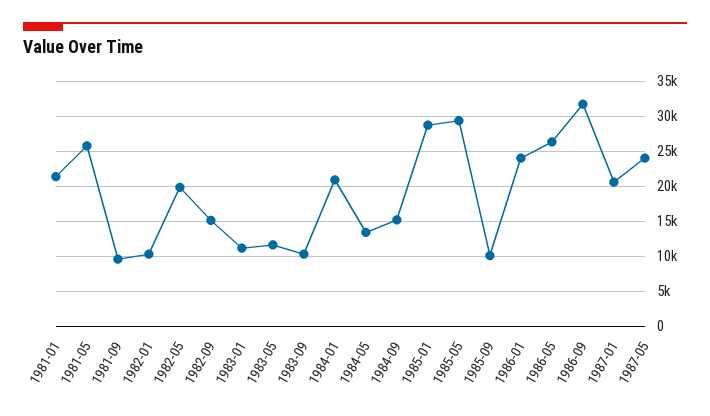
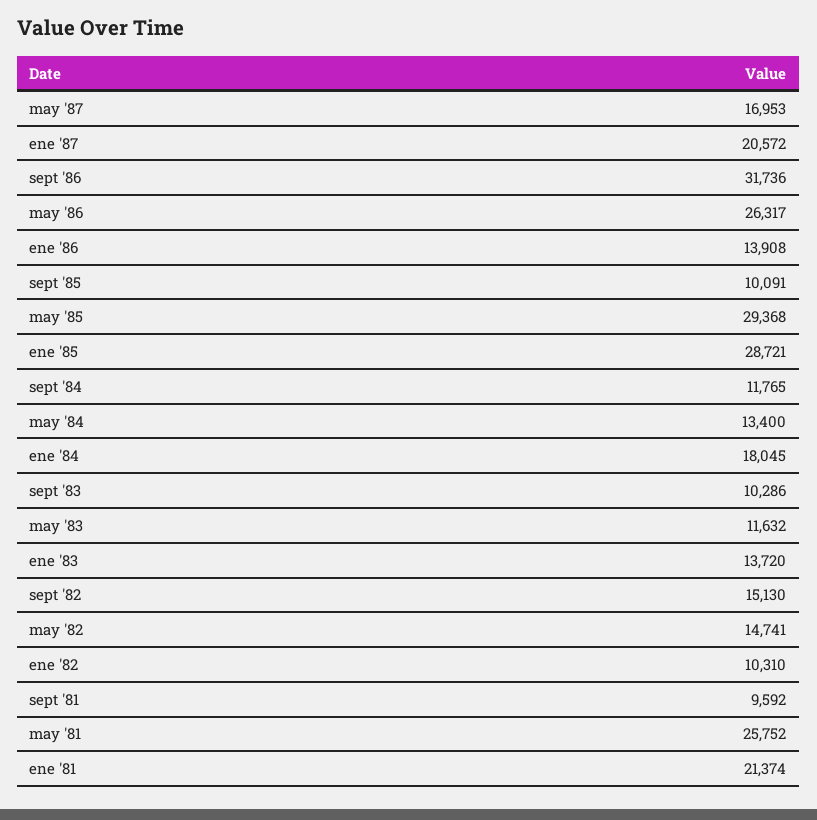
  {
    "1981-01": 21374,
    "1981-05": 25752,
    "1981-09": 9592,
    "1982-01": 10310,
-   "1982-05": 20000,
+   "1982-05": 14741,
    "1982-09": 15130,
-   "1983-01": 11000,
+   "1983-01": 13720,
    "1983-05": 11632,
    "1983-09": 10286,
-   "1984-01": 21000,
+   "1984-01": 18045,
    "1984-05": 13400,
-   "1984-09": 15000,
+   "1984-09": 11765,
    "1985-01": 28721,
    "1985-05": 29368,
    "1985-09": 10091,
-   "1986-01": 24000,
+   "1986-01": 13908,
    "1986-05": 26317,
    "1986-09": 31736,
    "1987-01": 20572,
-   "1987-05": 24000
+   "1987-05": 16953
  }

